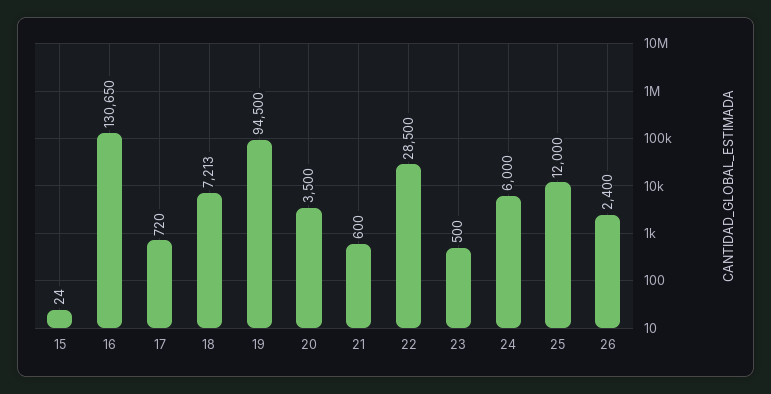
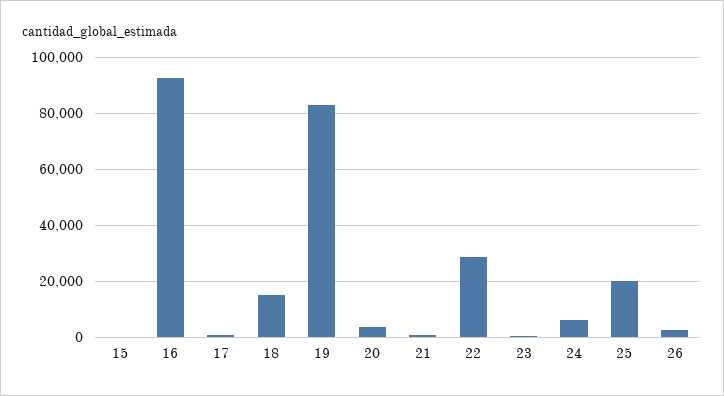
  {
    "15": 24,
-   "16": 130650,
+   "16": 92500,
    "17": 720,
-   "18": 7213,
+   "18": 15000,
-   "19": 94500,
+   "19": 82500,
    "20": 3500,
    "21": 600,
    "22": 28500,
    "23": 500,
    "24": 6000,
-   "25": 12000,
+   "25": 20000,
    "26": 2400
  }

